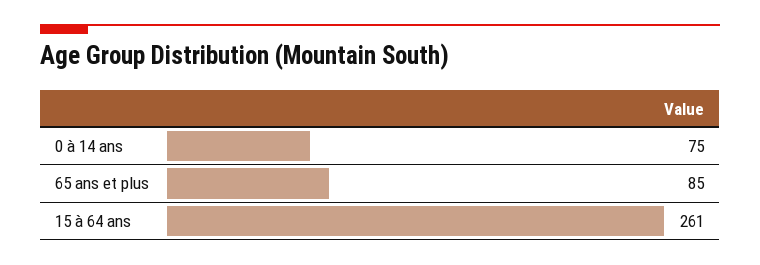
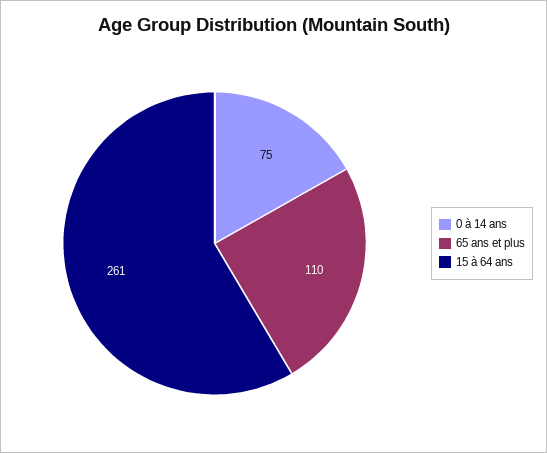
  {
    "0 à 14 ans": 75,
-   "65 ans et plus": 85,
+   "65 ans et plus": 110,
    "15 à 64 ans": 261
  }

